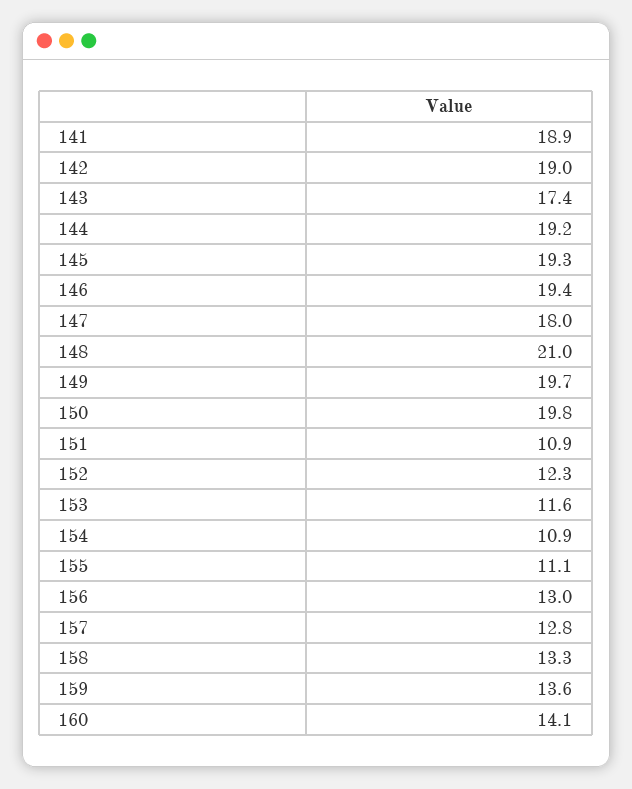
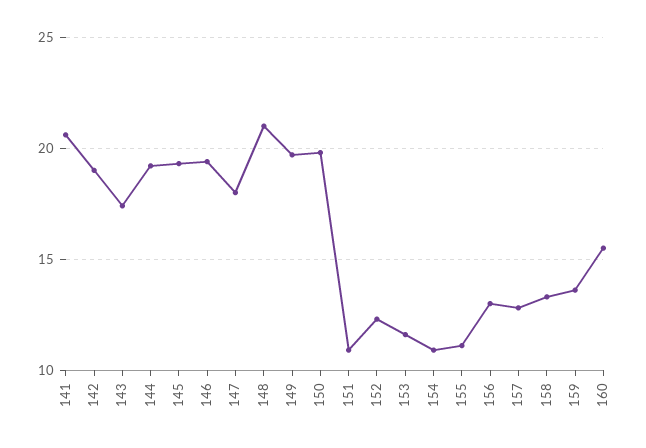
  {
-   "141": 18.9,
+   "141": 20.5,
    "142": 19,
    "143": 17.4,
    "144": 19.2,
    "145": 19.3,
    "146": 19.4,
    "147": 18,
    "148": 21,
    "149": 19.7,
    "150": 19.8,
    "151": 10.9,
    "152": 12.3,
    "153": 11.6,
    "154": 10.9,
    "155": 11.1,
    "156": 13,
    "157": 12.8,
    "158": 13.3,
    "159": 13.6,
-   "160": 14.1
+   "160": 15.5
  }

